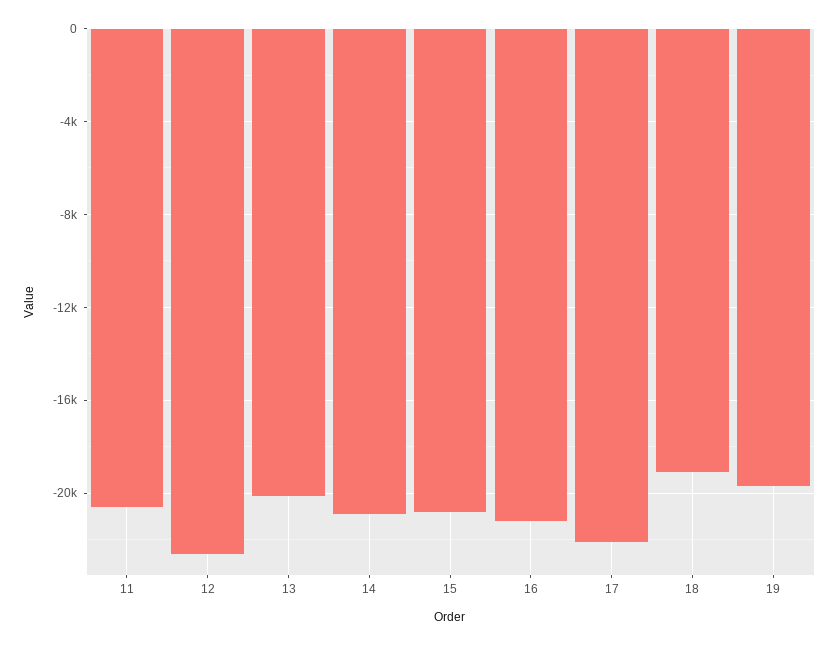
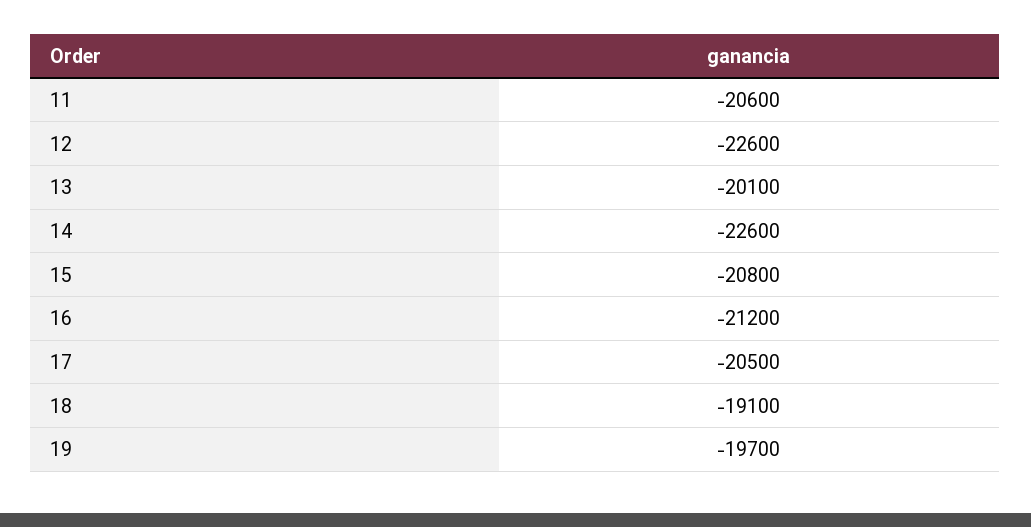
  {
    "11": -20600,
    "12": -22600,
    "13": -20100,
-   "14": -21000,
+   "14": -22600,
    "15": -20800,
    "16": -21200,
-   "17": -22000,
+   "17": -20500,
    "18": -19100,
    "19": -19700
  }

